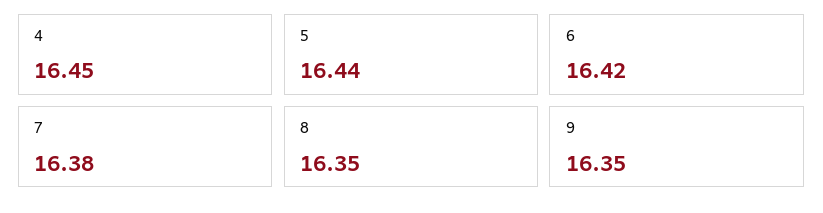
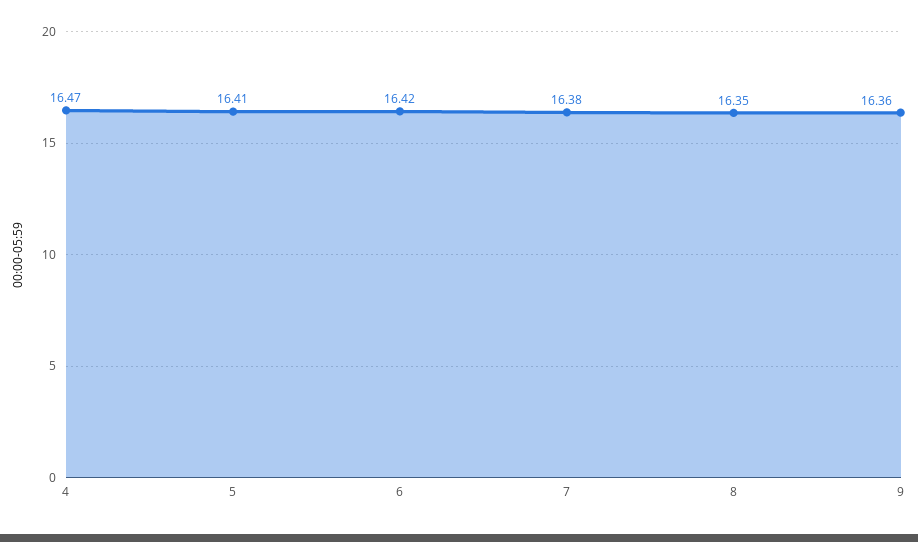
  {
-   "4": 16.45,
+   "4": 16.47,
-   "5": 16.44,
+   "5": 16.41,
    "6": 16.42,
    "7": 16.38,
    "8": 16.35,
-   "9": 16.35
+   "9": 16.36
  }

